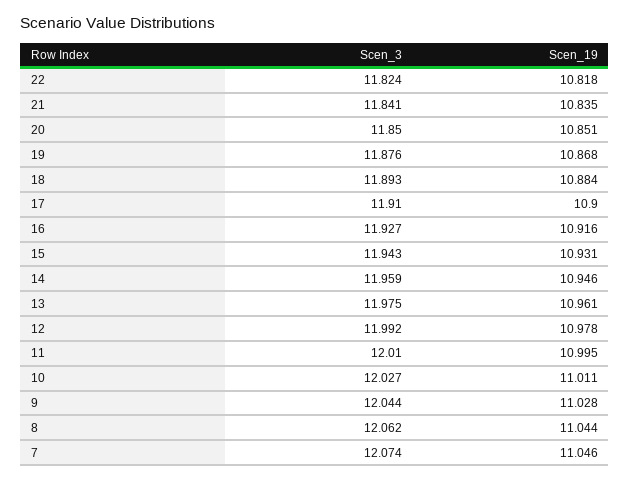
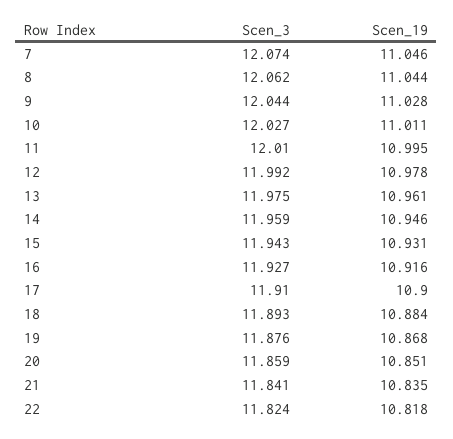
  {
    "Scen_3": {
      "22": 11.824,
      "21": 11.841,
-     "20": 11.85,
+     "20": 11.859,
      "19": 11.876,
      "18": 11.893,
      "17": 11.91,
      "16": 11.927,
      "15": 11.943,
      "14": 11.959,
      "13": 11.975,
      "12": 11.992,
      "11": 12.01,
      "10": 12.027,
      "9": 12.044,
      "8": 12.062,
      "7": 12.074
    },
    "Scen_19": {
      "22": 10.818,
      "21": 10.835,
      "20": 10.851,
      "19": 10.868,
      "18": 10.884,
      "17": 10.9,
      "16": 10.916,
      "15": 10.931,
      "14": 10.946,
      "13": 10.961,
      "12": 10.978,
      "11": 10.995,
      "10": 11.011,
      "9": 11.028,
      "8": 11.044,
      "7": 11.046
    }
  }

